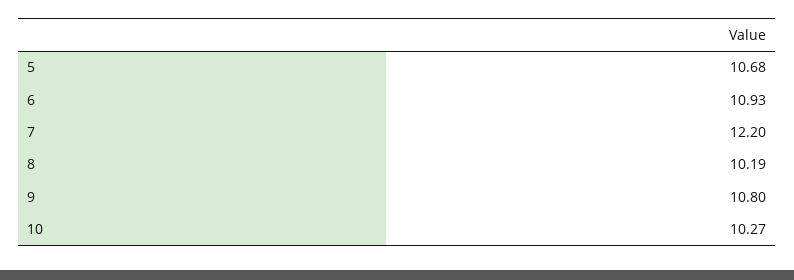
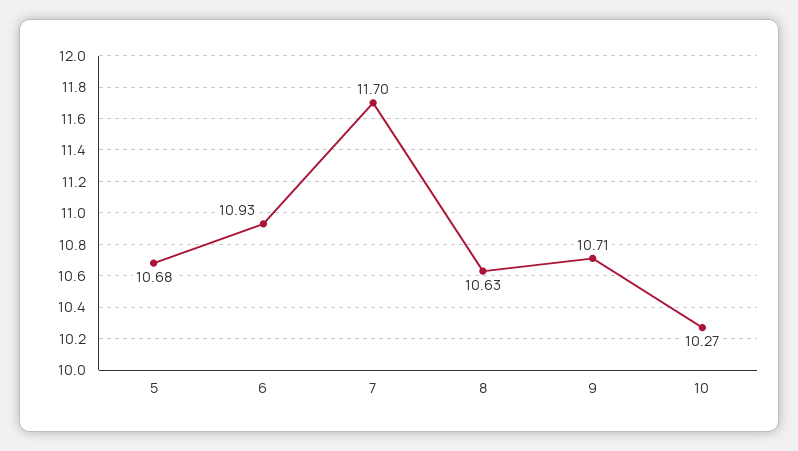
  {
    "5": 10.68,
    "6": 10.93,
-   "7": 12.2,
+   "7": 11.7,
-   "8": 10.19,
+   "8": 10.63,
-   "9": 10.8,
+   "9": 10.71,
    "10": 10.27
  }

